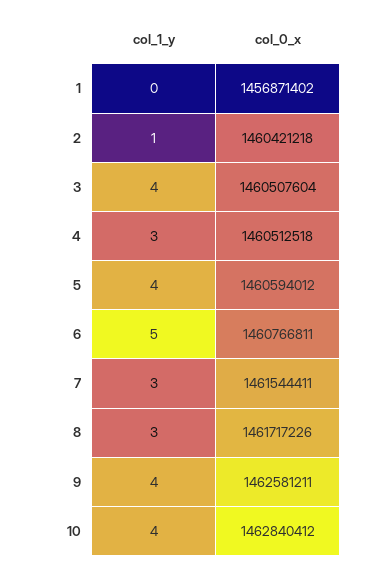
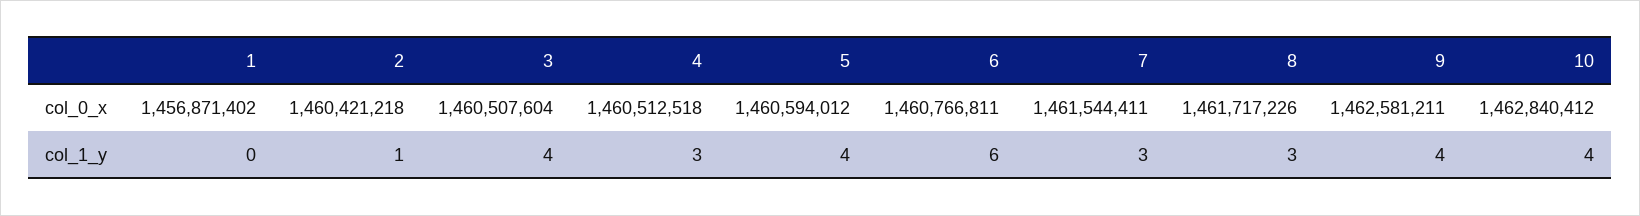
  {
    "col_1_y": {
      "1": 0,
      "2": 1,
      "3": 4,
      "4": 3,
      "5": 4,
-     "6": 5,
+     "6": 6,
      "7": 3,
      "8": 3,
      "9": 4,
      "10": 4
    },
    "col_0_x": {
      "1": 1456871402,
      "2": 1460421218,
      "3": 1460507604,
      "4": 1460512518,
      "5": 1460594012,
      "6": 1460766811,
      "7": 1461544411,
      "8": 1461717226,
      "9": 1462581211,
      "10": 1462840412
    }
  }

